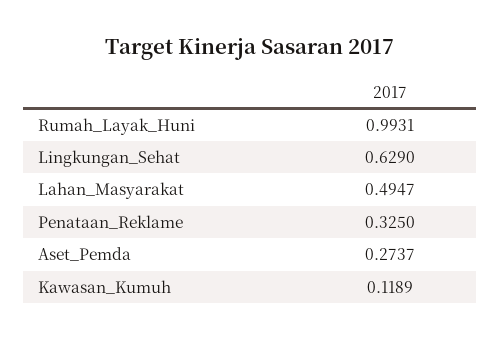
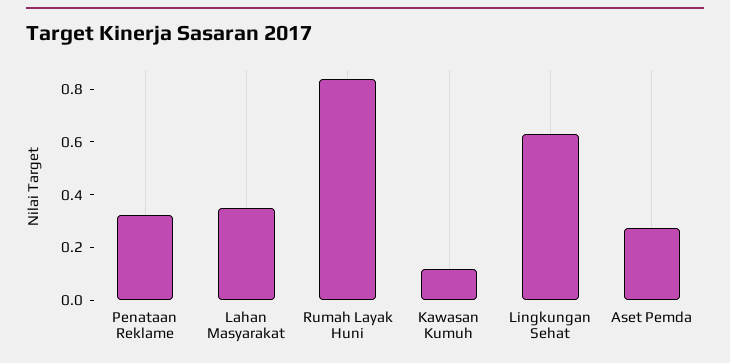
  {
-   "Rumah_Layak_Huni": 0.9931,
+   "Rumah_Layak_Huni": 0.85,
    "Lingkungan_Sehat": 0.629,
-   "Lahan_Masyarakat": 0.4947,
+   "Lahan_Masyarakat": 0.35,
    "Penataan_Reklame": 0.325,
    "Aset_Pemda": 0.2737,
    "Kawasan_Kumuh": 0.1189
  }

